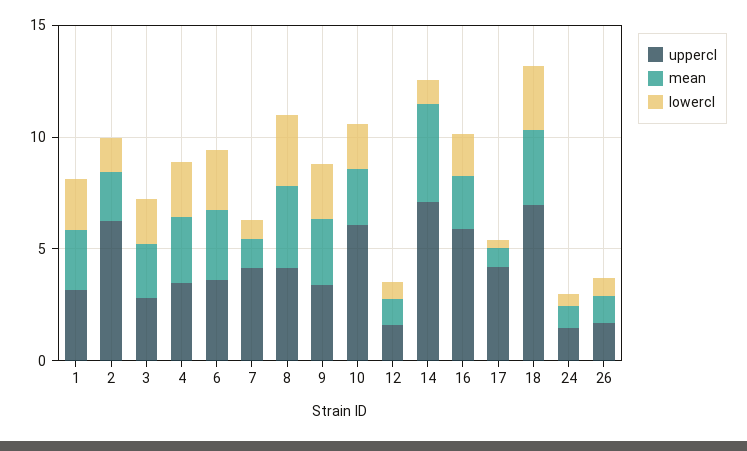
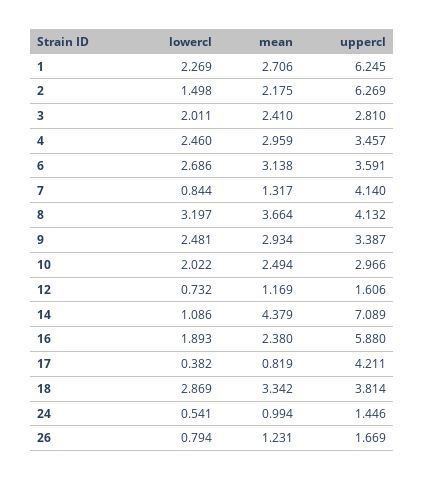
  {
    "uppercl": {
-     "1": 3,
+     "1": 6.245,
      "2": 6.269,
      "3": 2.81,
      "4": 3.457,
      "6": 3.591,
      "7": 4.14,
      "8": 4.132,
      "9": 3.387,
-     "10": 6,
+     "10": 2.966,
      "12": 1.606,
      "14": 7.089,
      "16": 5.88,
      "17": 4.211,
-     "18": 7,
+     "18": 3.814,
      "24": 1.446,
      "26": 1.669
    },
    "mean": {
      "1": 2.706,
      "2": 2.175,
      "3": 2.41,
      "4": 2.959,
      "6": 3.138,
      "7": 1.317,
      "8": 3.664,
      "9": 2.934,
      "10": 2.494,
      "12": 1.169,
      "14": 4.379,
      "16": 2.38,
      "17": 0.819,
      "18": 3.342,
      "24": 0.994,
      "26": 1.231
    },
    "lowercl": {
      "1": 2.269,
      "2": 1.498,
      "3": 2.011,
      "4": 2.46,
      "6": 2.686,
      "7": 0.844,
      "8": 3.197,
      "9": 2.481,
      "10": 2.022,
      "12": 0.732,
      "14": 1.086,
      "16": 1.893,
      "17": 0.382,
      "18": 2.869,
      "24": 0.541,
      "26": 0.794
    }
  }

